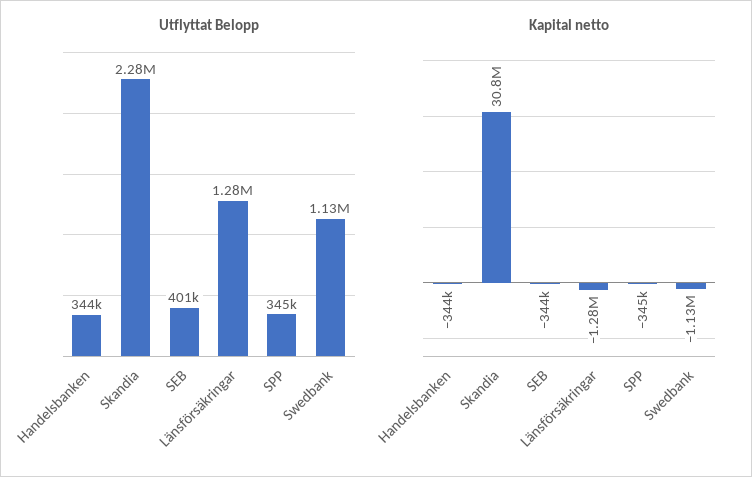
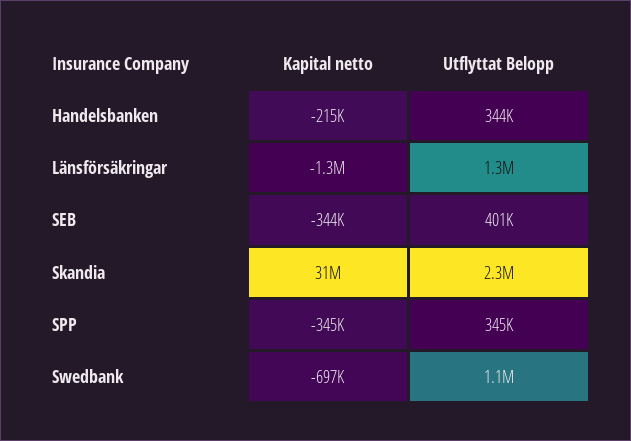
  {
    "Utflyttat Belopp": {
      "Handelsbanken": 344000,
      "Skandia": 2280000,
      "SEB": 401000,
      "Länsförsäkringar": 1280000,
      "SPP": 345000,
      "Swedbank": 1130000
    },
    "Kapital netto": {
-     "Handelsbanken": -344000,
+     "Handelsbanken": -215000,
      "Skandia": 30800000,
      "SEB": -344000,
      "Länsförsäkringar": -1280000,
      "SPP": -345000,
-     "Swedbank": -1130000
+     "Swedbank": -697000
    }
  }

